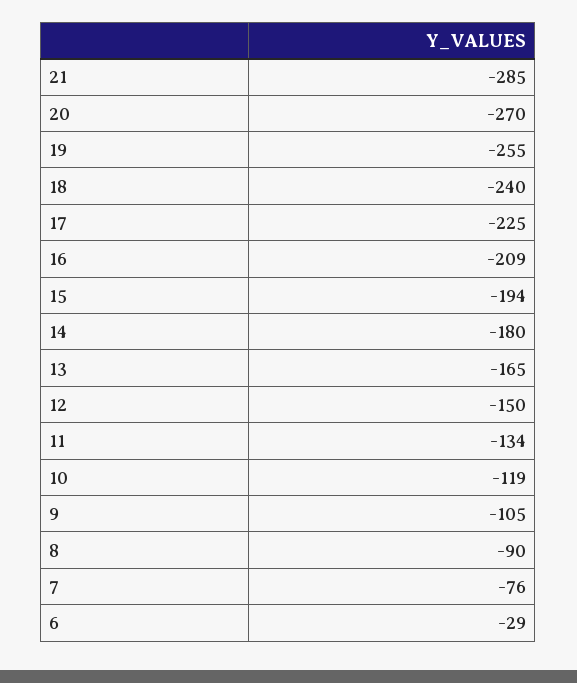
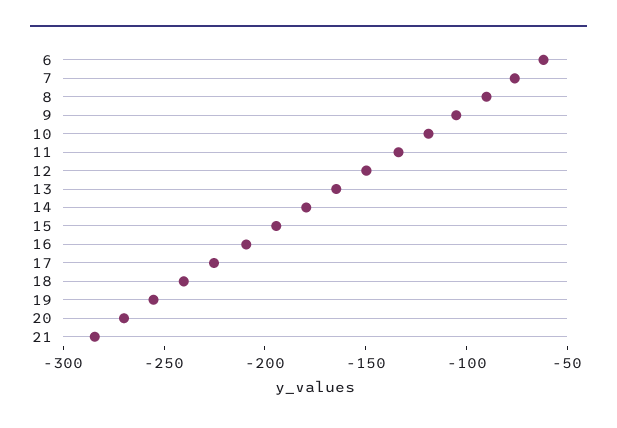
  {
    "21": -285,
    "20": -270,
    "19": -255,
    "18": -240,
    "17": -225,
    "16": -209,
    "15": -194,
    "14": -180,
    "13": -165,
    "12": -150,
    "11": -134,
    "10": -119,
    "9": -105,
    "8": -90,
    "7": -76,
-   "6": -29
+   "6": -60
  }

